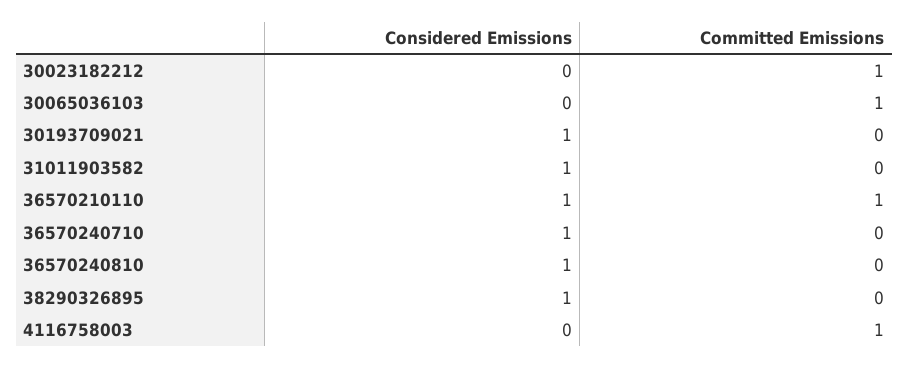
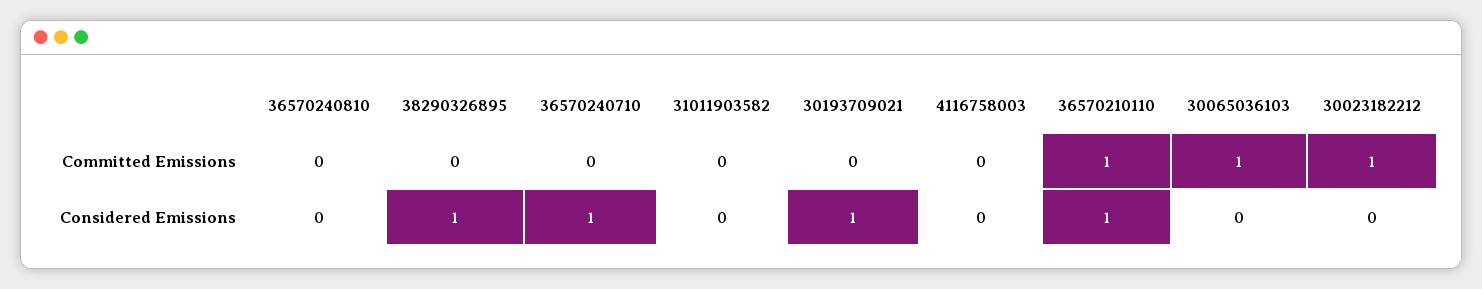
  {
    "Considered Emissions": {
      "30023182212": 0,
      "30065036103": 0,
      "30193709021": 1,
-     "31011903582": 1,
+     "31011903582": 0,
      "36570210110": 1,
      "36570240710": 1,
-     "36570240810": 1,
+     "36570240810": 0,
      "38290326895": 1,
      "4116758003": 0
    },
    "Committed Emissions": {
      "30023182212": 1,
      "30065036103": 1,
      "30193709021": 0,
      "31011903582": 0,
      "36570210110": 1,
      "36570240710": 0,
      "36570240810": 0,
      "38290326895": 0,
-     "4116758003": 1
+     "4116758003": 0
    }
  }

